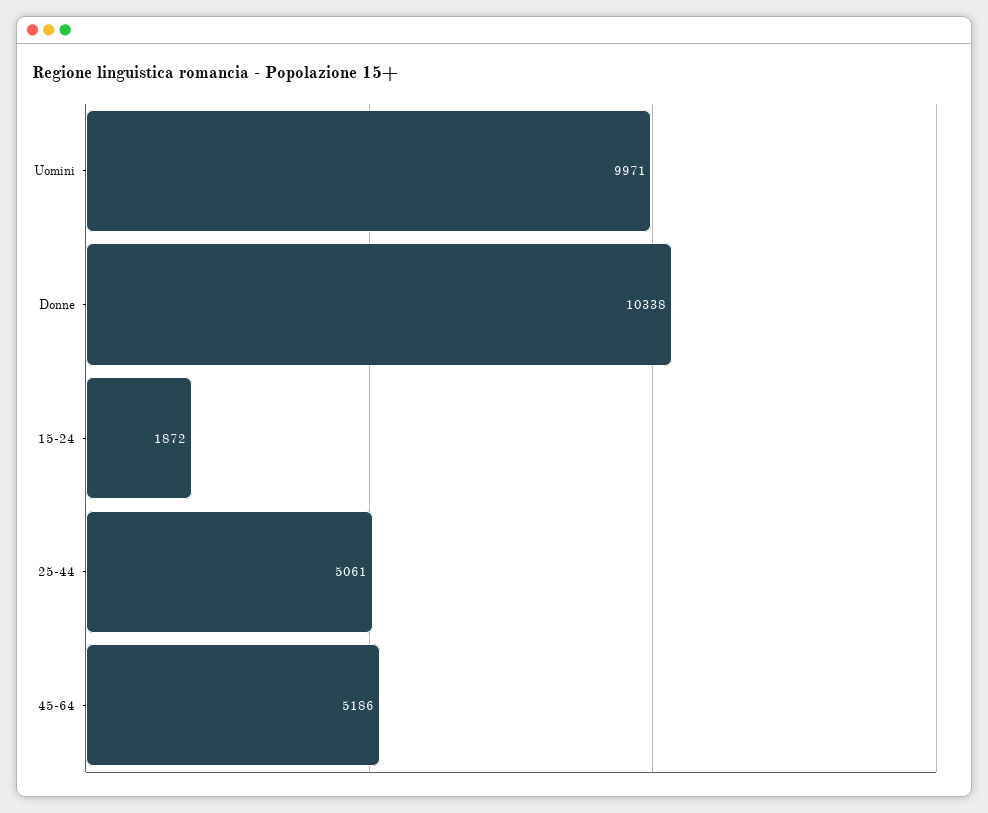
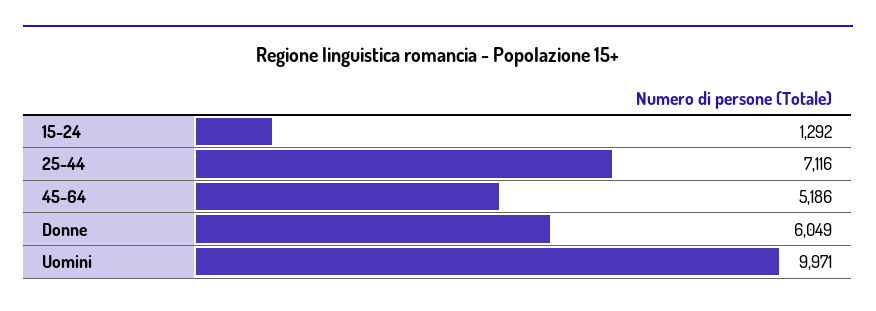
  {
    "Uomini": 9971,
-   "Donne": 10338,
+   "Donne": 6049,
-   "15-24": 1872,
+   "15-24": 1292,
-   "25-44": 5061,
+   "25-44": 7116,
    "45-64": 5186
  }

